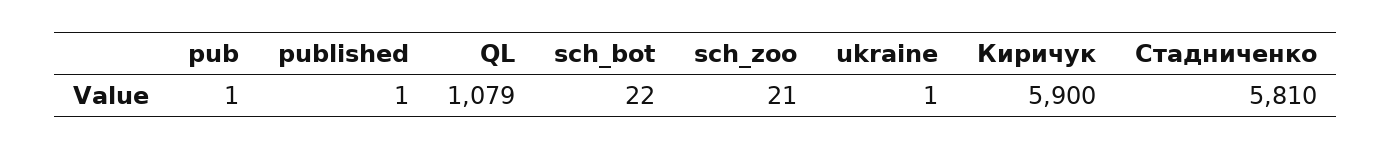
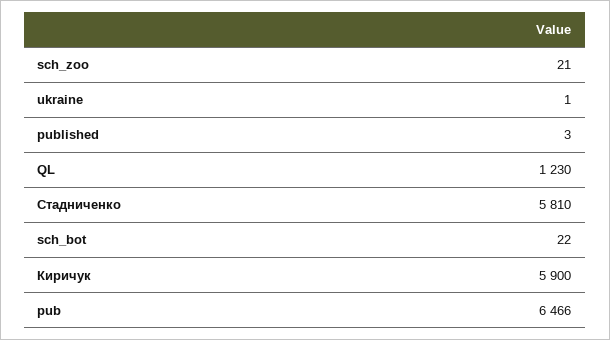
  {
-   "pub": 1,
+   "pub": 6466,
-   "published": 1,
+   "published": 3,
-   "QL": 1079,
+   "QL": 1230,
    "sch_bot": 22,
    "sch_zoo": 21,
    "ukraine": 1,
    "Киричук": 5900,
    "Стадниченко": 5810
  }

